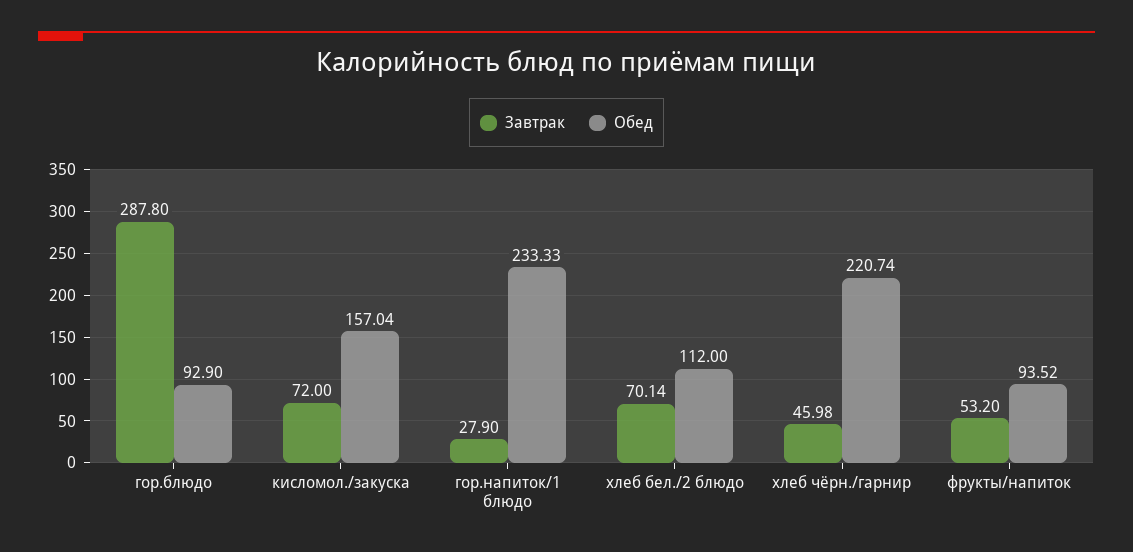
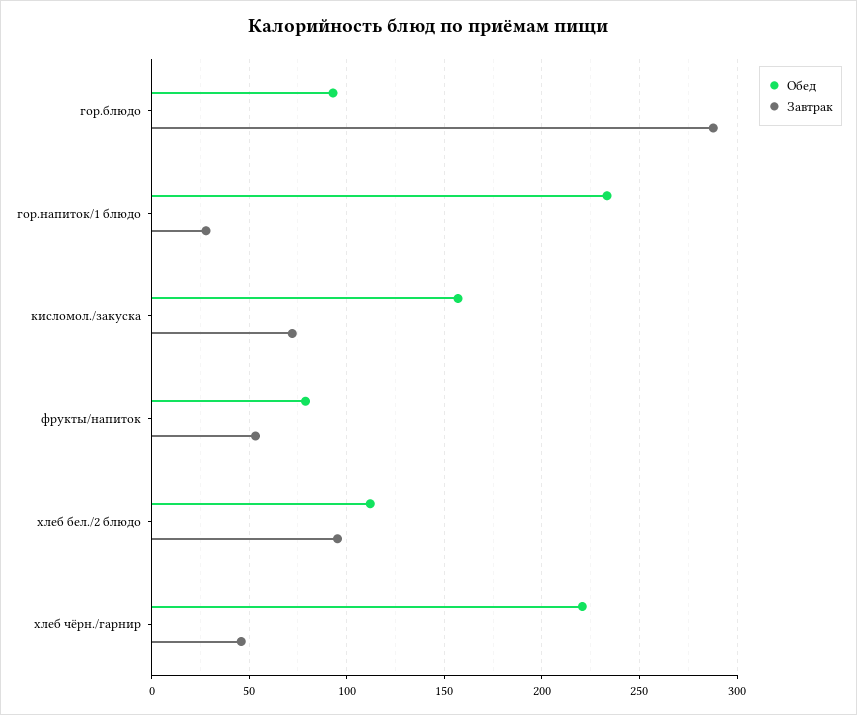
  {
    "Завтрак": {
      "гор.блюдо": 287.8,
      "кисломол./закуска": 72,
      "гор.напиток/1 блюдо": 27.9,
-     "хлеб бел./2 блюдо": 70.14,
+     "хлеб бел./2 блюдо": 95,
      "хлеб чёрн./гарнир": 45.98,
      "фрукты/напиток": 53.2
    },
    "Обед": {
      "гор.блюдо": 92.9,
      "кисломол./закуска": 157.04,
      "гор.напиток/1 блюдо": 233.33,
      "хлеб бел./2 блюдо": 112,
      "хлеб чёрн./гарнир": 220.74,
-     "фрукты/напиток": 93.52
+     "фрукты/напиток": 80
    }
  }

